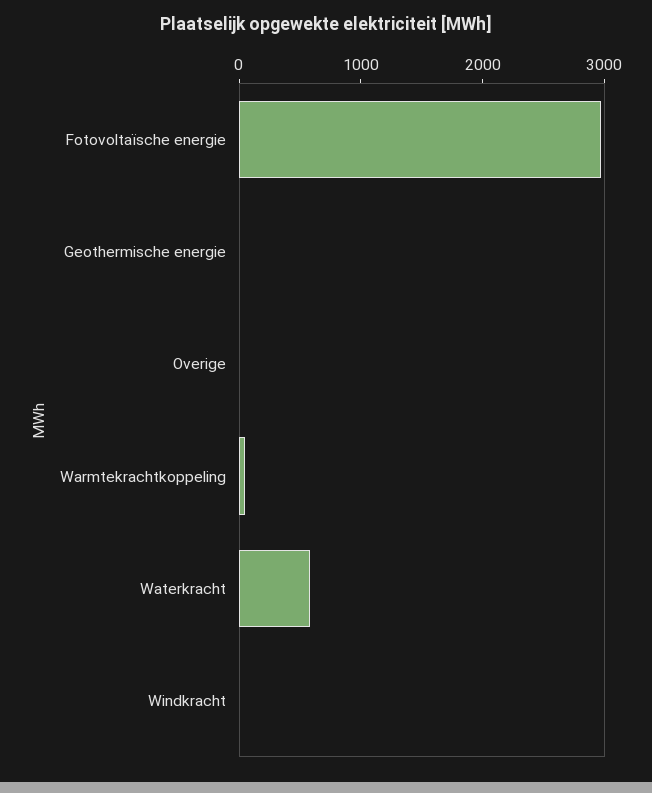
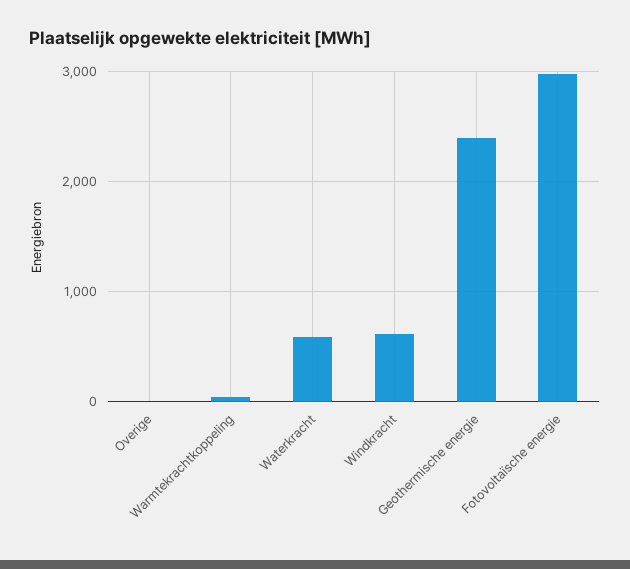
  {
    "Fotovoltaïsche energie": 3000,
-   "Geothermische energie": 0,
+   "Geothermische energie": 2400,
    "Overige": 0,
    "Warmtekrachtkoppeling": 0,
    "Waterkracht": 600,
-   "Windkracht": 0
+   "Windkracht": 600
  }

